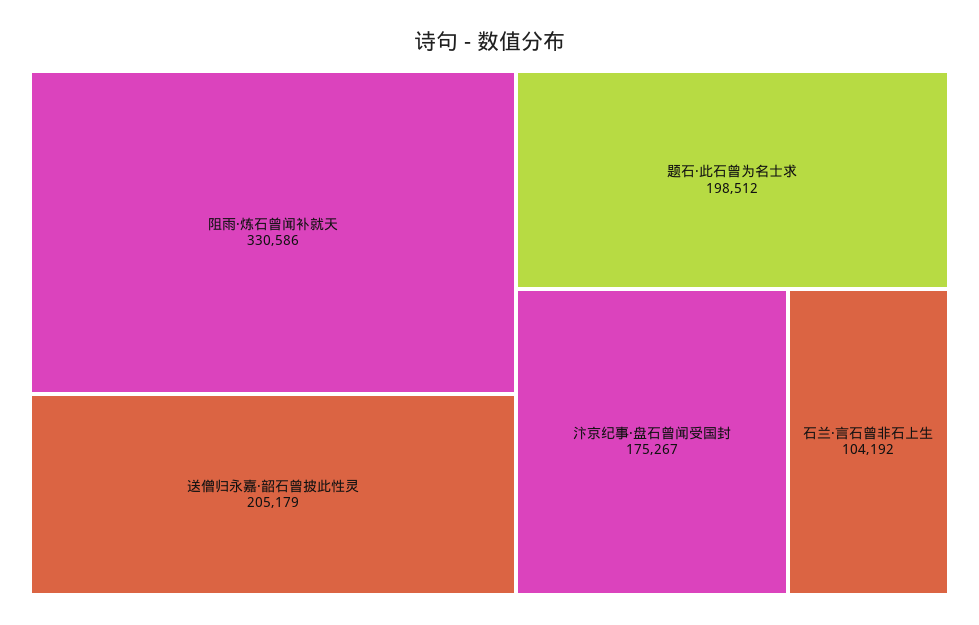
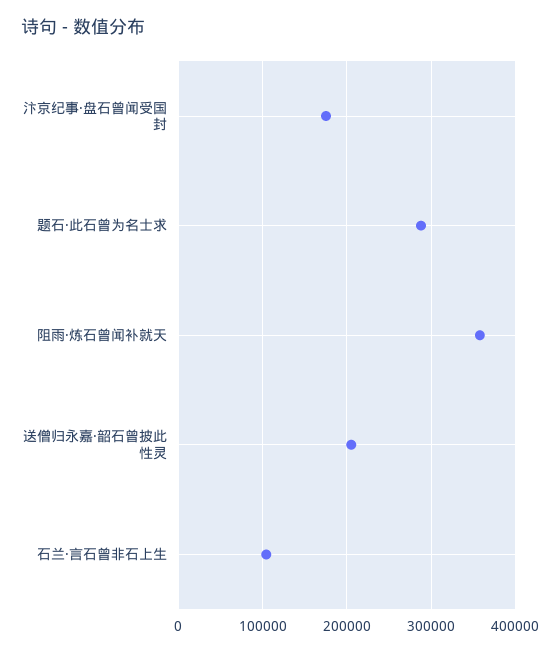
  {
-   "阻雨·炼石曾闻补就天": 330586,
+   "阻雨·炼石曾闻补就天": 360000,
    "送僧归永嘉·韶石曾披此性灵": 205179,
-   "题石·此石曾为名士求": 198512,
+   "题石·此石曾为名士求": 290000,
    "汴京纪事·盘石曾闻受国封": 175267,
    "石兰·言石曾非石上生": 104192
  }

